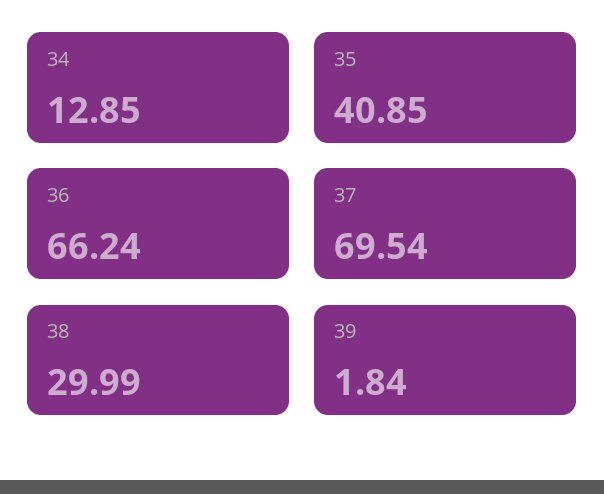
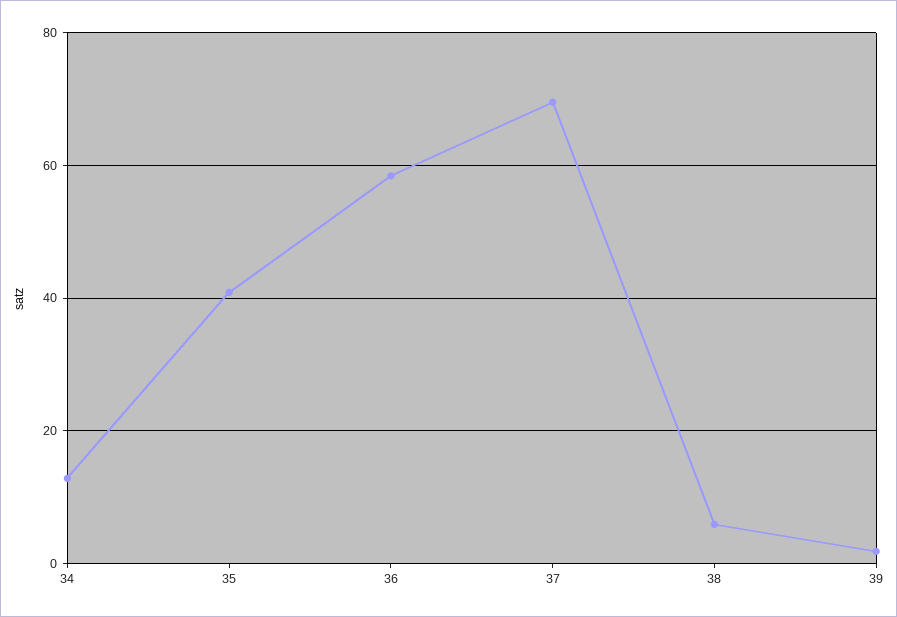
  {
    "34": 12.85,
    "35": 40.85,
-   "36": 66.24,
+   "36": 58,
    "37": 69.54,
-   "38": 29.99,
+   "38": 6,
    "39": 1.84
  }

